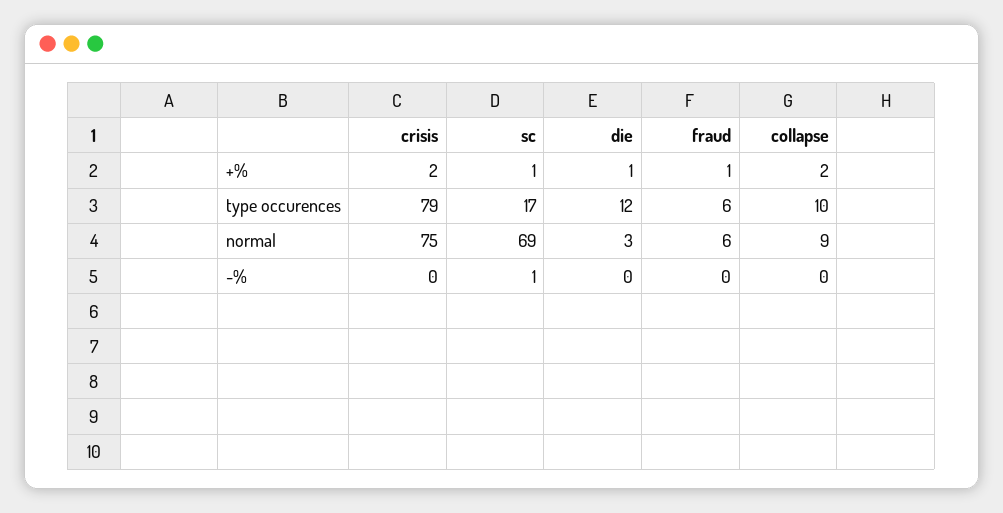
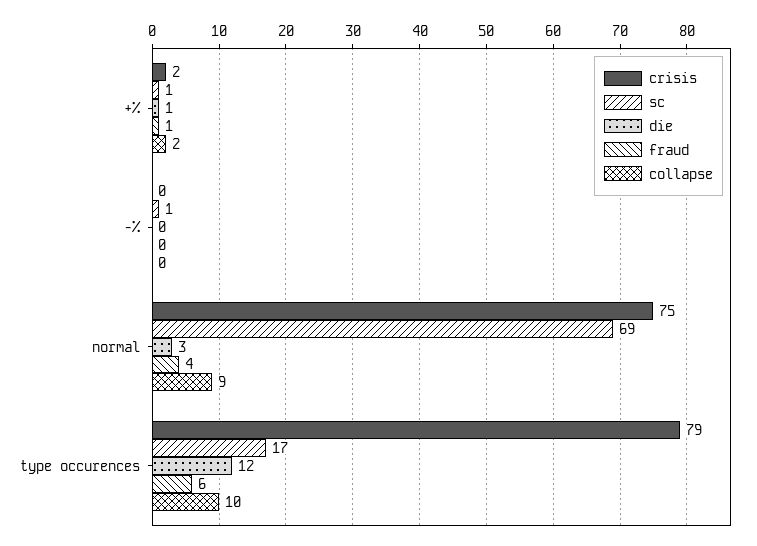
  {
    "crisis": {
      "+%": 2,
      "type occurences": 79,
      "normal": 75,
      "-%": 0
    },
    "sc": {
      "+%": 1,
      "type occurences": 17,
      "normal": 69,
      "-%": 1
    },
    "die": {
      "+%": 1,
      "type occurences": 12,
      "normal": 3,
      "-%": 0
    },
    "fraud": {
      "+%": 1,
      "type occurences": 6,
-     "normal": 6,
+     "normal": 4,
      "-%": 0
    },
    "collapse": {
      "+%": 2,
      "type occurences": 10,
      "normal": 9,
      "-%": 0
    }
  }

